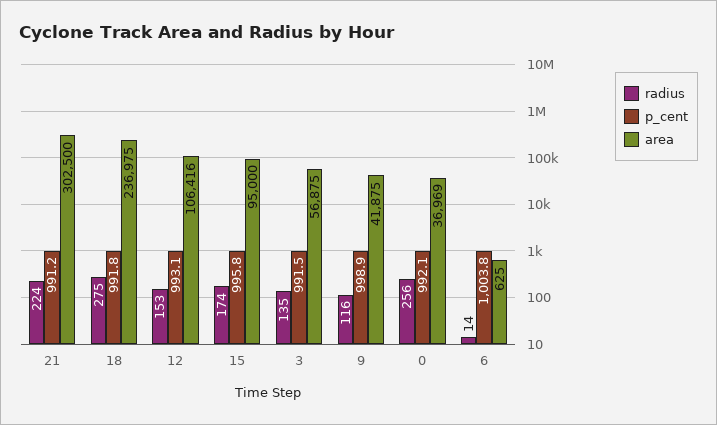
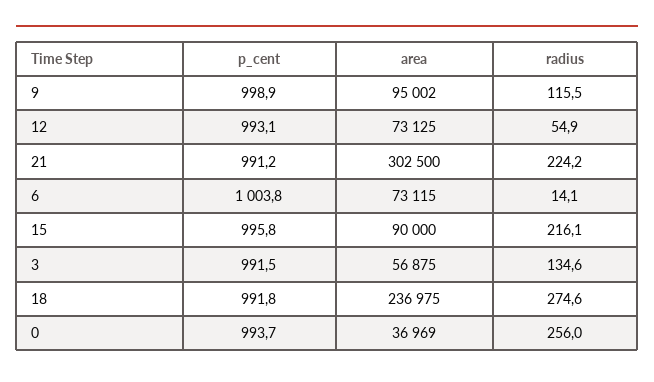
  {
    "radius": {
      "21": 224.2,
      "18": 274.6,
-     "12": 153,
+     "12": 54.9,
-     "15": 174,
+     "15": 216.1,
      "3": 134.6,
      "9": 115.5,
      "0": 256,
      "6": 14.1
    },
    "p_cent": {
      "21": 991.2,
      "18": 991.8,
      "12": 993.1,
      "15": 995.8,
      "3": 991.5,
      "9": 998.9,
-     "0": 992.1,
+     "0": 993.7,
      "6": 1003.8
    },
    "area": {
      "21": 302500,
      "18": 236975,
-     "12": 106416,
+     "12": 73125,
-     "15": 95000,
+     "15": 90000,
      "3": 56875,
-     "9": 41875,
+     "9": 95002,
      "0": 36969,
-     "6": 625
+     "6": 73115
    }
  }

